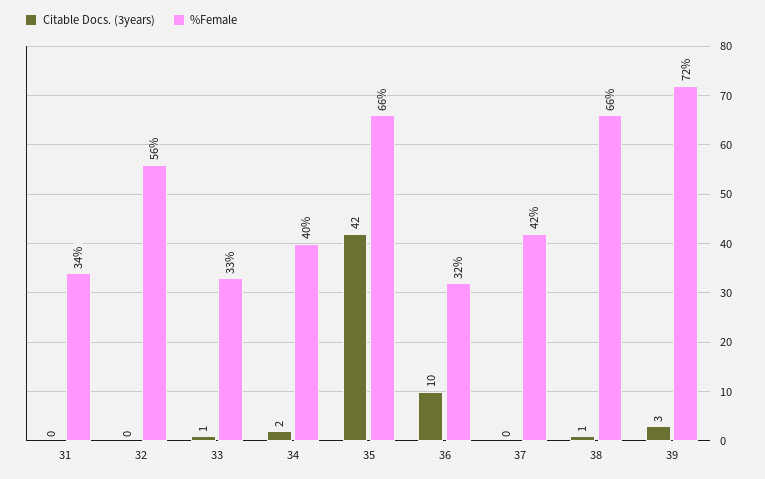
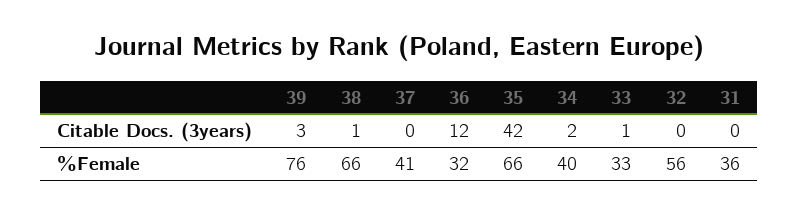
  {
    "Citable Docs. (3years)": {
      "31": 0,
      "32": 0,
      "33": 1,
      "34": 2,
      "35": 42,
-     "36": 10,
+     "36": 12,
      "37": 0,
      "38": 1,
      "39": 3
    },
    "%Female": {
-     "31": 34,
+     "31": 36,
      "32": 56,
      "33": 33,
      "34": 40,
      "35": 66,
      "36": 32,
-     "37": 42,
+     "37": 41,
      "38": 66,
-     "39": 72
+     "39": 76
    }
  }

